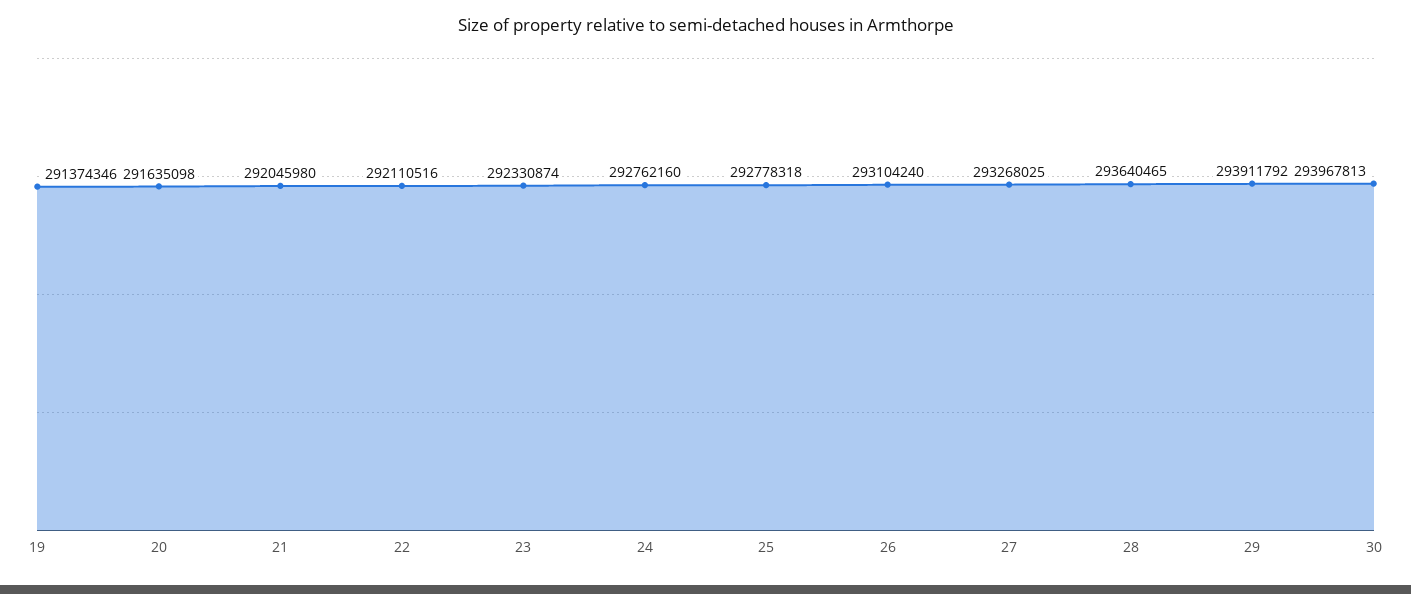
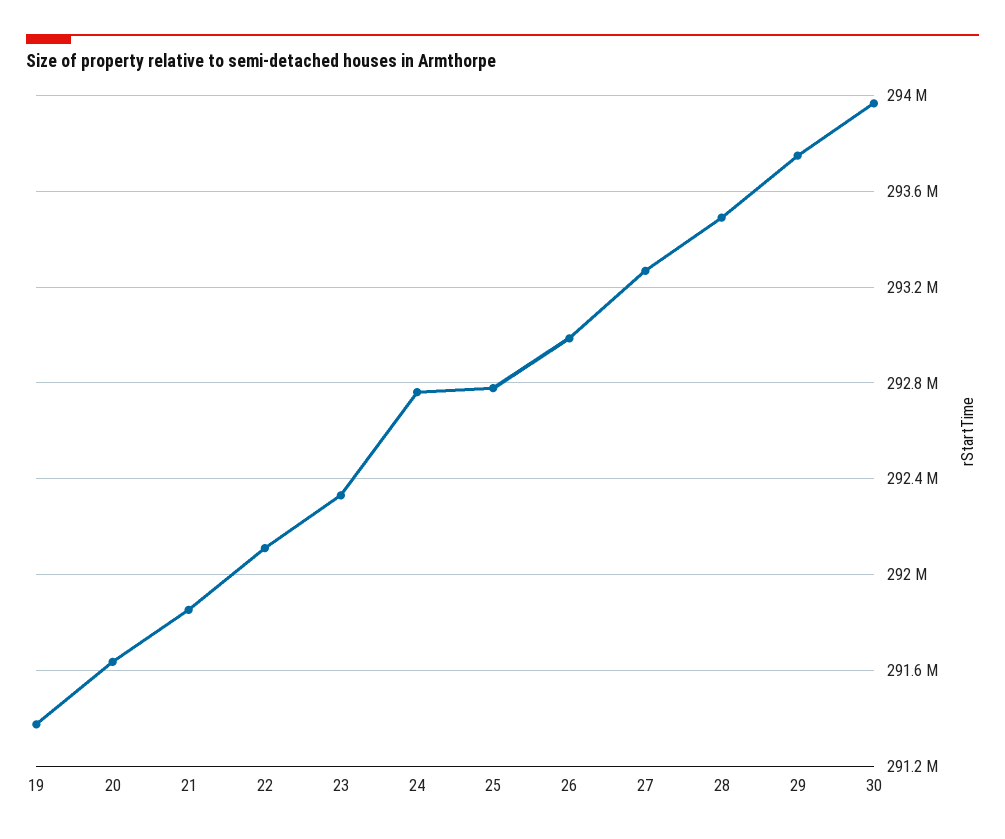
  {
    "19": 291374346,
    "20": 291635098,
-   "21": 292045980,
+   "21": 291850000,
    "22": 292110516,
    "23": 292330874,
    "24": 292762160,
    "25": 292778318,
-   "26": 293104240,
+   "26": 293000000,
    "27": 293268025,
-   "28": 293640465,
+   "28": 293500000,
-   "29": 293911792,
+   "29": 293750000,
    "30": 293967813
  }

